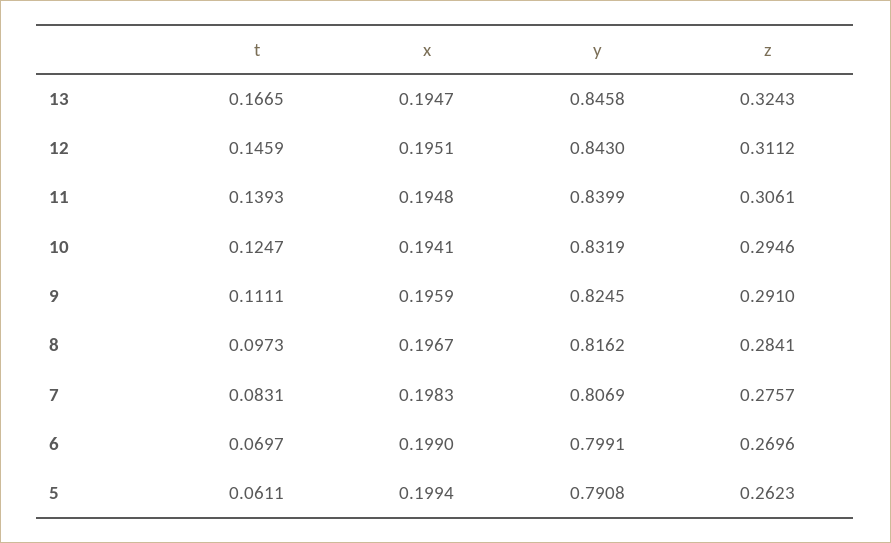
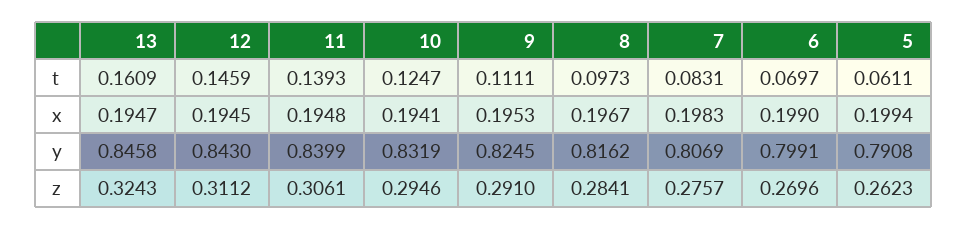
  {
    "t": {
-     "13": 0.1665,
+     "13": 0.1609,
      "12": 0.1459,
      "11": 0.1393,
      "10": 0.1247,
      "9": 0.1111,
      "8": 0.0973,
      "7": 0.0831,
      "6": 0.0697,
      "5": 0.0611
    },
    "x": {
      "13": 0.1947,
-     "12": 0.1951,
+     "12": 0.1945,
      "11": 0.1948,
      "10": 0.1941,
-     "9": 0.1959,
+     "9": 0.1953,
      "8": 0.1967,
      "7": 0.1983,
      "6": 0.199,
      "5": 0.1994
    },
    "y": {
      "13": 0.8458,
      "12": 0.843,
      "11": 0.8399,
      "10": 0.8319,
      "9": 0.8245,
      "8": 0.8162,
      "7": 0.8069,
      "6": 0.7991,
      "5": 0.7908
    },
    "z": {
      "13": 0.3243,
      "12": 0.3112,
      "11": 0.3061,
      "10": 0.2946,
      "9": 0.291,
      "8": 0.2841,
      "7": 0.2757,
      "6": 0.2696,
      "5": 0.2623
    }
  }

